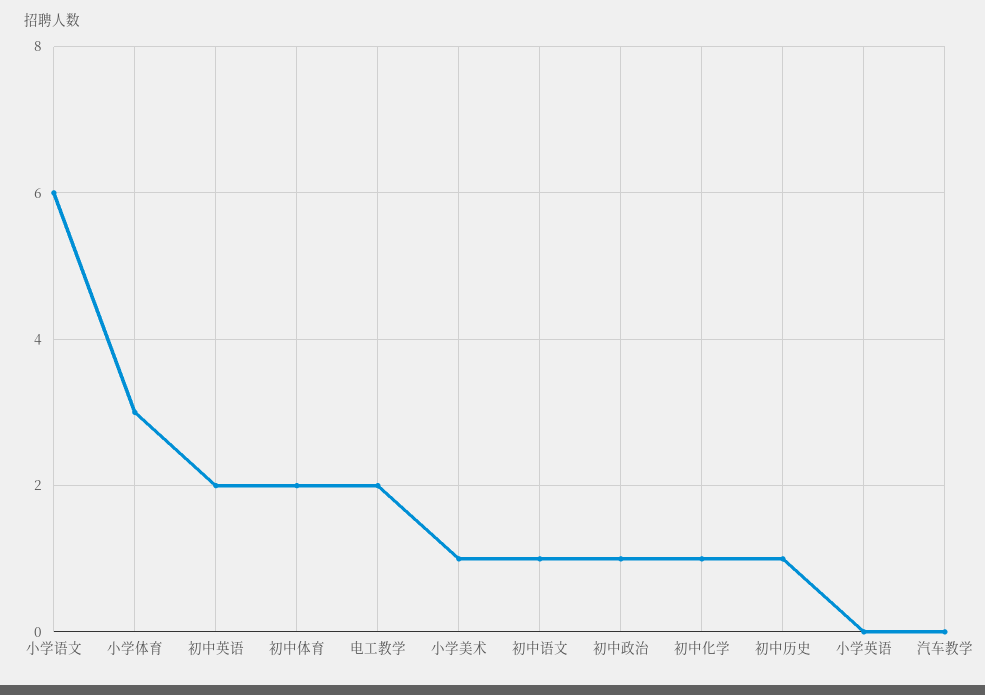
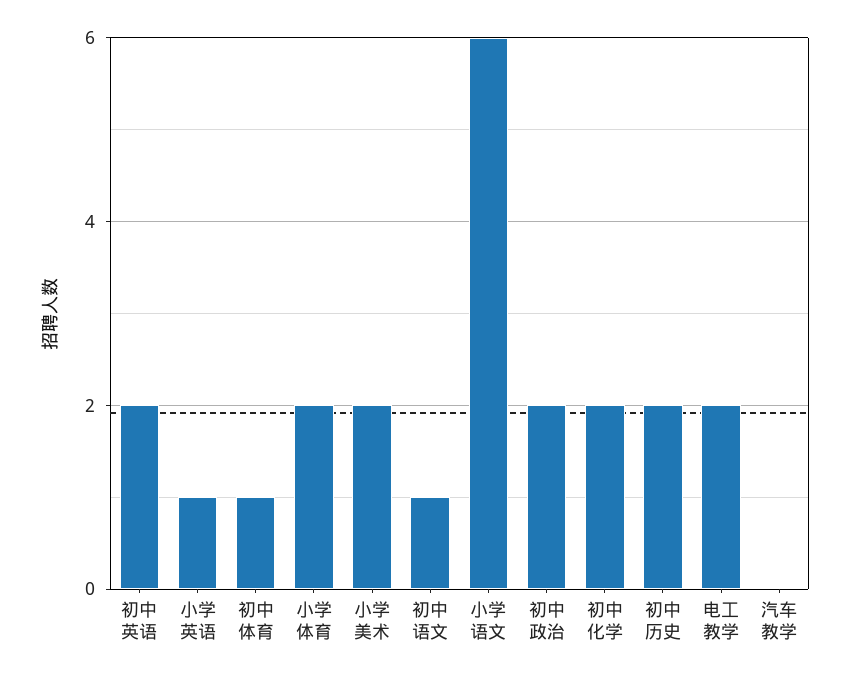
  {
    "小学语文": 6,
-   "小学体育": 3,
+   "小学体育": 2,
    "初中英语": 2,
-   "初中体育": 2,
+   "初中体育": 1,
    "电工教学": 2,
-   "小学美术": 1,
+   "小学美术": 2,
    "初中语文": 1,
-   "初中政治": 1,
+   "初中政治": 2,
-   "初中化学": 1,
+   "初中化学": 2,
-   "初中历史": 1,
+   "初中历史": 2,
-   "小学英语": 0,
+   "小学英语": 1,
    "汽车教学": 0
  }

